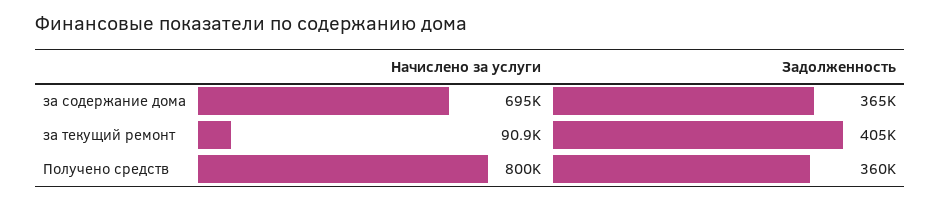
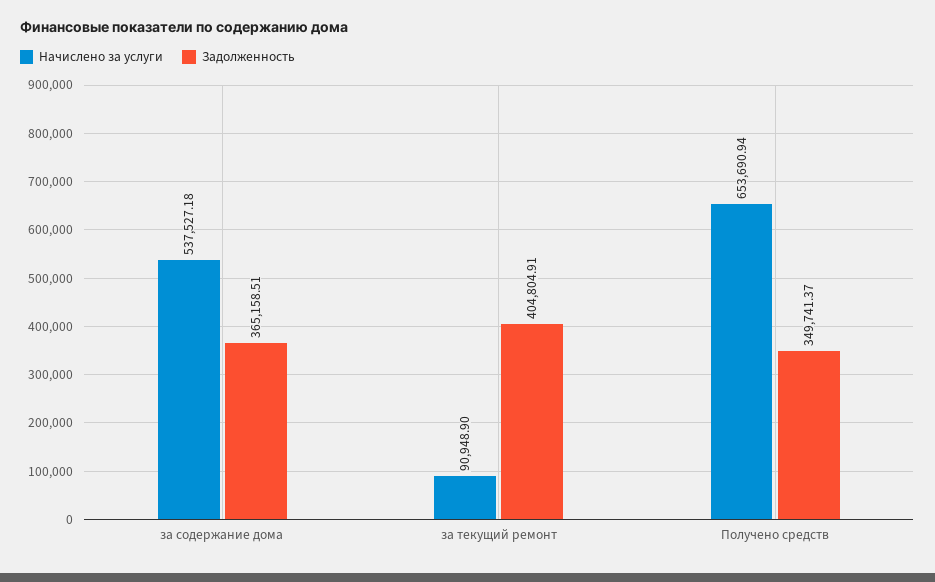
  {
    "Начислено за услуги": {
-     "за содержание дома": 695000,
+     "за содержание дома": 537527.18,
      "за текущий ремонт": 90948.9,
-     "Получено средств": 800000
+     "Получено средств": 653690.94
    },
    "Задолженность": {
      "за содержание дома": 365158.51,
      "за текущий ремонт": 404804.91,
-     "Получено средств": 360000
+     "Получено средств": 349741.37
    }
  }

